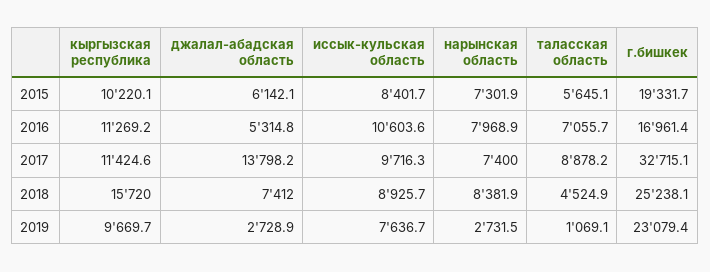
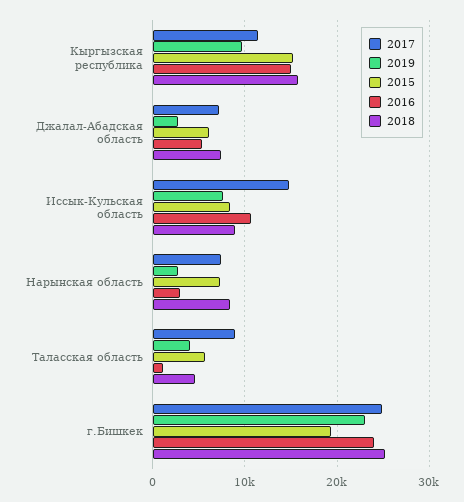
  {
    "2015": {
-     "кыргызская республика": 10220.1,
+     "кыргызская республика": 15000,
      "джалал-абадская область": 6142.1,
      "иссык-кульская область": 8401.7,
      "нарынская область": 7301.9,
      "таласская область": 5645.1,
      "г.бишкек": 19331.7
    },
    "2016": {
-     "кыргызская республика": 11269.2,
+     "кыргызская республика": 15000,
      "джалал-абадская область": 5314.8,
      "иссык-кульская область": 10603.6,
-     "нарынская область": 7968.9,
+     "нарынская область": 3000,
-     "таласская область": 7055.7,
+     "таласская область": 1000,
-     "г.бишкек": 16961.4
+     "г.бишкек": 24000
    },
    "2017": {
      "кыргызская республика": 11424.6,
-     "джалал-абадская область": 13798.2,
+     "джалал-абадская область": 7000,
-     "иссык-кульская область": 9716.3,
+     "иссык-кульская область": 15000,
      "нарынская область": 7400,
      "таласская область": 8878.2,
-     "г.бишкек": 32715.1
+     "г.бишкек": 25000
    },
    "2018": {
      "кыргызская республика": 15720,
      "джалал-абадская область": 7412,
      "иссык-кульская область": 8925.7,
      "нарынская область": 8381.9,
      "таласская область": 4524.9,
      "г.бишкек": 25238.1
    },
    "2019": {
      "кыргызская республика": 9669.7,
      "джалал-абадская область": 2728.9,
      "иссык-кульская область": 7636.7,
      "нарынская область": 2731.5,
-     "таласская область": 1069.1,
+     "таласская область": 4000,
      "г.бишкек": 23079.4
    }
  }

